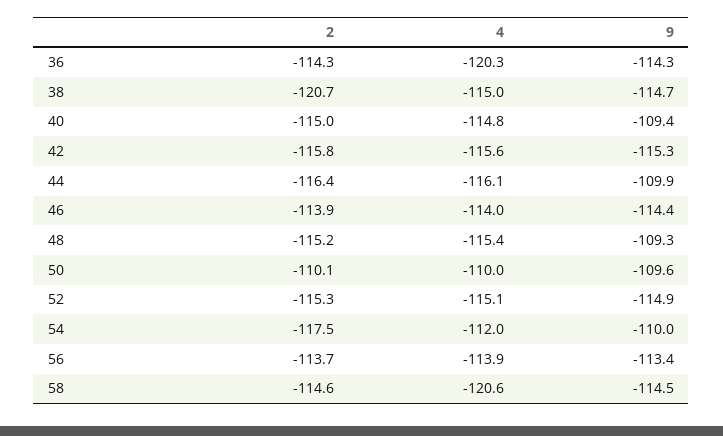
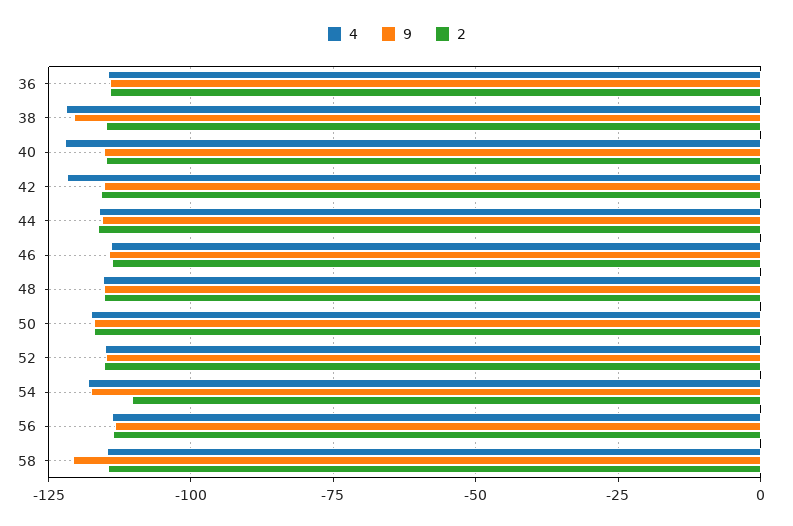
  {
    "2": {
      "36": -114.3,
-     "38": -120.7,
+     "38": -115,
      "40": -115,
      "42": -115.8,
      "44": -116.4,
      "46": -113.9,
      "48": -115.2,
-     "50": -110.1,
+     "50": -117.5,
      "52": -115.3,
-     "54": -117.5,
+     "54": -110,
      "56": -113.7,
      "58": -114.6
    },
    "4": {
-     "36": -120.3,
+     "36": -115,
-     "38": -115,
+     "38": -122.5,
-     "40": -114.8,
+     "40": -122.5,
-     "42": -115.6,
+     "42": -122.5,
      "44": -116.1,
      "46": -114,
      "48": -115.4,
-     "50": -110,
+     "50": -117.5,
      "52": -115.1,
-     "54": -112,
+     "54": -117.5,
      "56": -113.9,
-     "58": -120.6
+     "58": -115
    },
    "9": {
      "36": -114.3,
-     "38": -114.7,
+     "38": -120,
-     "40": -109.4,
+     "40": -115,
      "42": -115.3,
-     "44": -109.9,
+     "44": -115,
      "46": -114.4,
-     "48": -109.3,
+     "48": -115,
-     "50": -109.6,
+     "50": -117.5,
      "52": -114.9,
-     "54": -110,
+     "54": -117.5,
      "56": -113.4,
-     "58": -114.5
+     "58": -120
    }
  }

